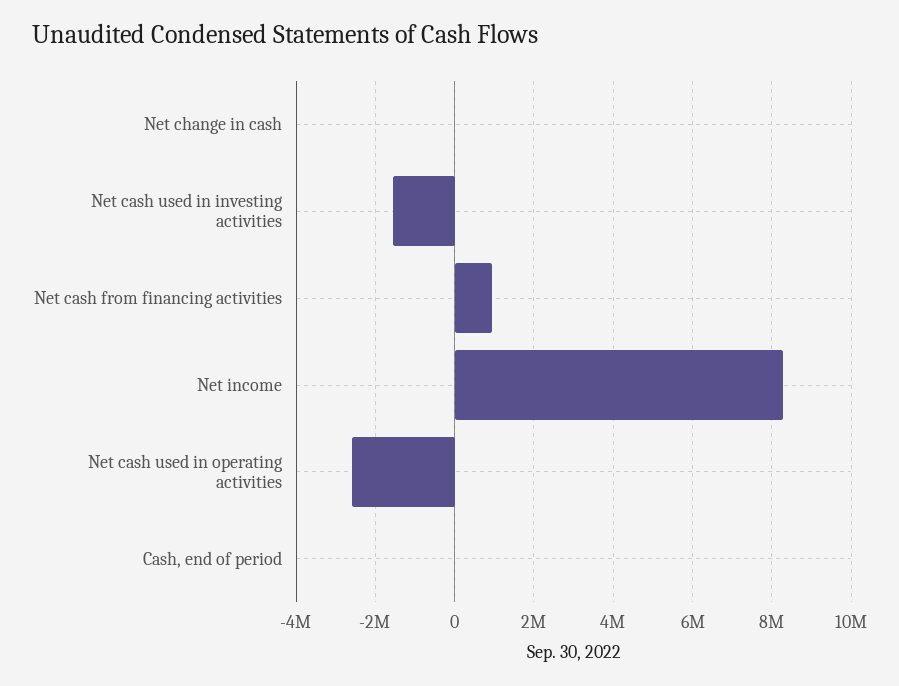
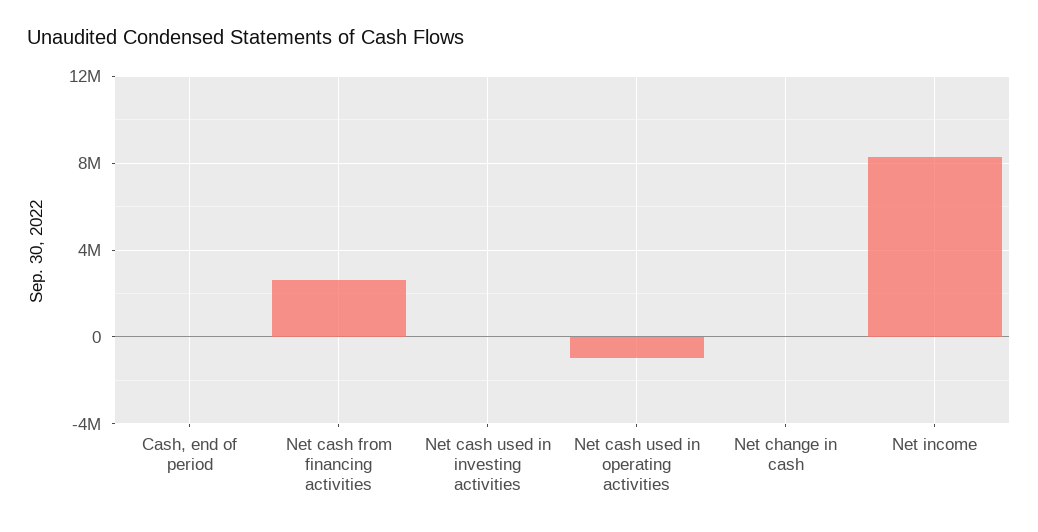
  {
    "Net change in cash": 0,
-   "Net cash used in investing activities": -1600000,
+   "Net cash used in investing activities": 0,
-   "Net cash from financing activities": 1000000,
+   "Net cash from financing activities": 2500000,
    "Net income": 8200000,
-   "Net cash used in operating activities": -2600000,
+   "Net cash used in operating activities": -1000000,
    "Cash, end of period": 0
  }

